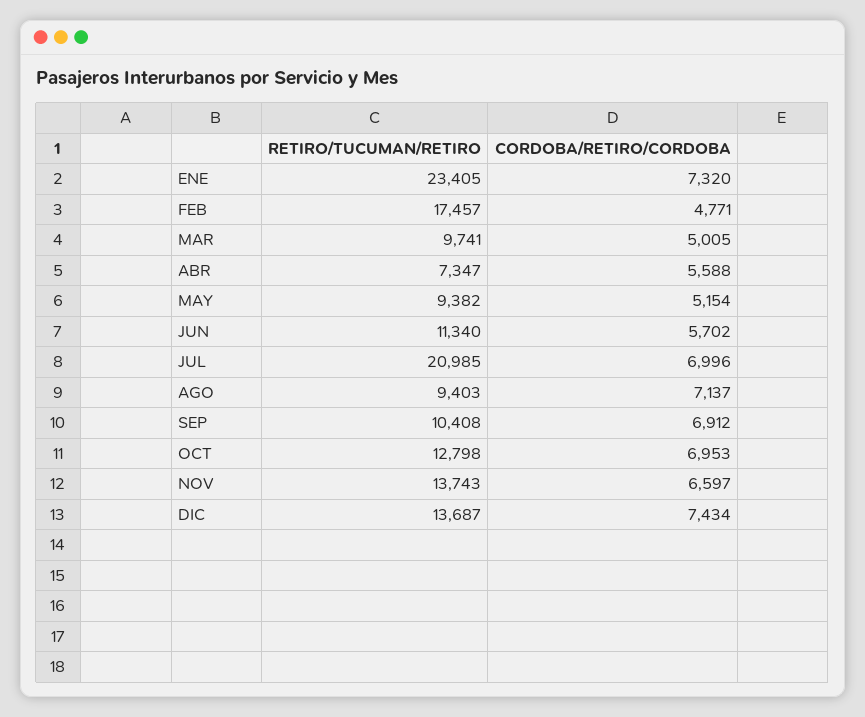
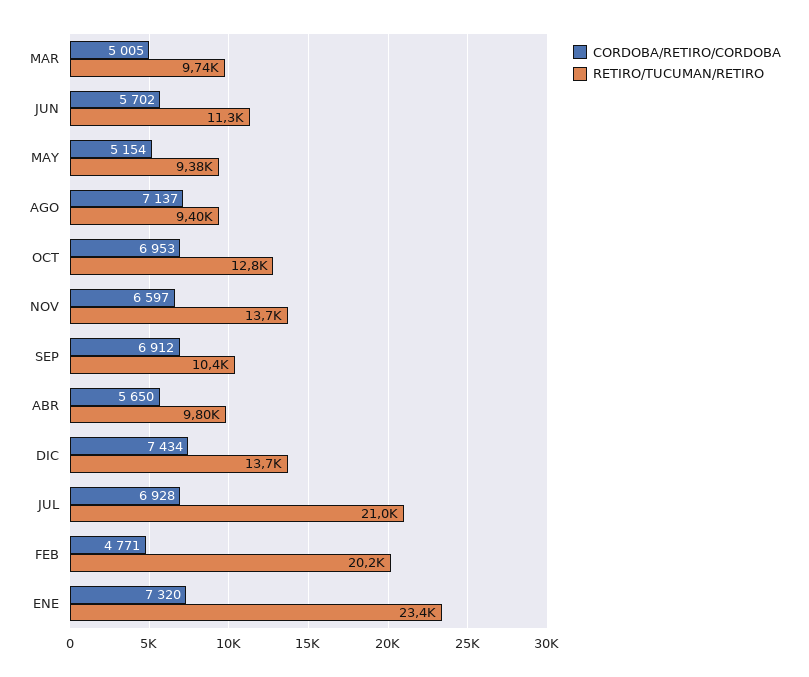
  {
    "RETIRO/TUCUMAN/RETIRO": {
      "ENE": 23405,
-     "FEB": 17457,
+     "FEB": 20200,
      "MAR": 9741,
-     "ABR": 7347,
+     "ABR": 9800,
      "MAY": 9382,
      "JUN": 11340,
      "JUL": 20985,
      "AGO": 9403,
      "SEP": 10408,
      "OCT": 12798,
      "NOV": 13743,
      "DIC": 13687
    },
    "CORDOBA/RETIRO/CORDOBA": {
      "ENE": 7320,
      "FEB": 4771,
      "MAR": 5005,
-     "ABR": 5588,
+     "ABR": 5650,
      "MAY": 5154,
      "JUN": 5702,
-     "JUL": 6996,
+     "JUL": 6928,
      "AGO": 7137,
      "SEP": 6912,
      "OCT": 6953,
      "NOV": 6597,
      "DIC": 7434
    }
  }

